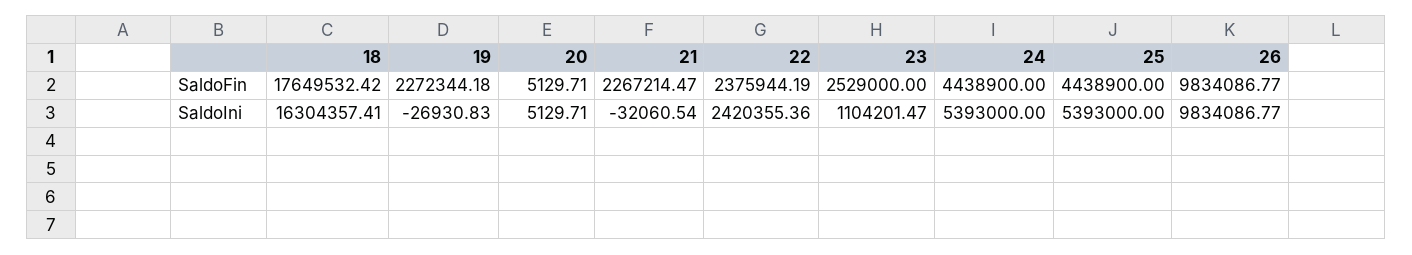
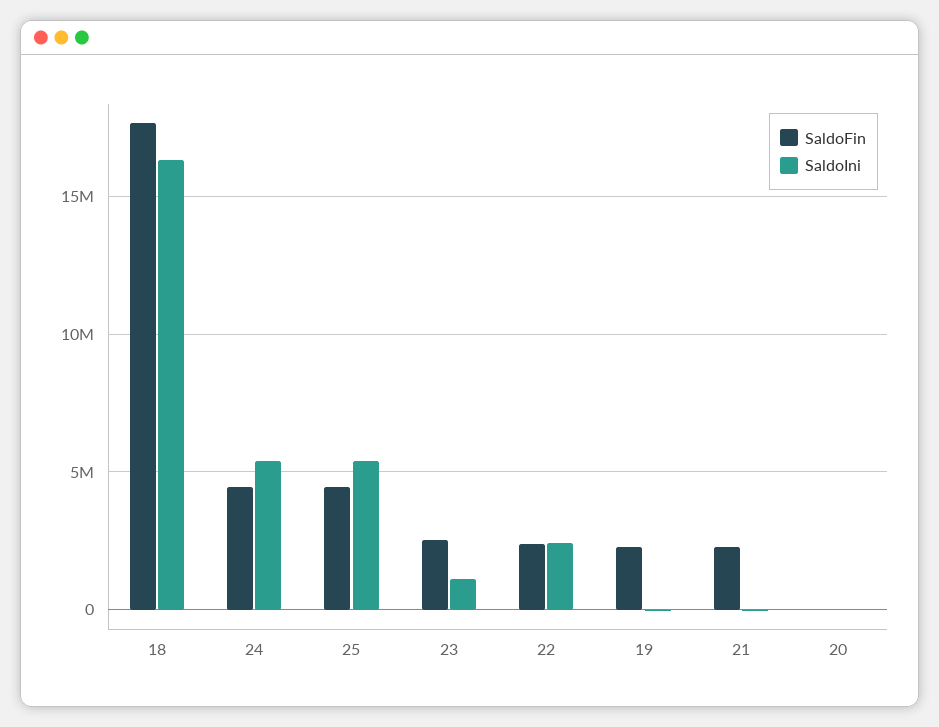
  {
    "SaldoFin": {
      "18": 17649532.42,
      "19": 2272344.18,
      "20": 5129.71,
      "21": 2267214.47,
      "22": 2375944.19,
      "23": 2529000,
      "24": 4438900,
-     "25": 4438900,
+     "25": 4438900
-     "26": 9834086.77
    },
    "SaldoIni": {
      "18": 16304357.41,
      "19": -26930.83,
      "20": 5129.71,
      "21": -32060.54,
      "22": 2420355.36,
      "23": 1104201.47,
      "24": 5393000,
-     "25": 5393000,
+     "25": 5393000
-     "26": 9834086.77
    }
  }

